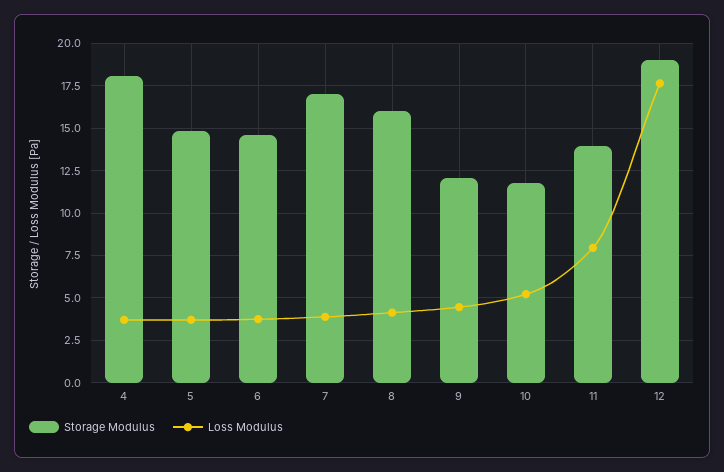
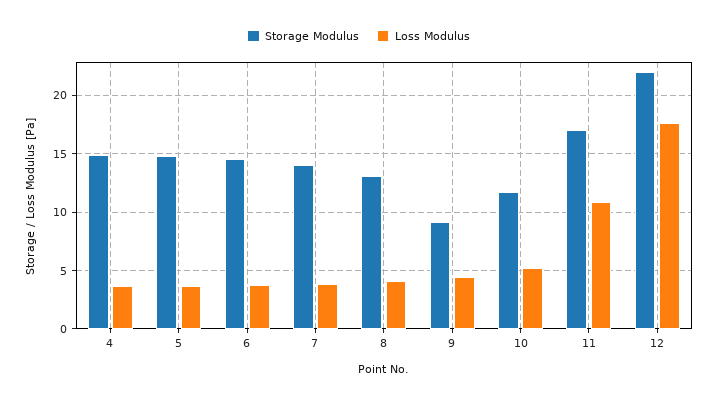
  {
    "Storage Modulus": {
-     "4": 18,
+     "4": 15,
      "5": 15,
      "6": 14.5,
-     "7": 17,
+     "7": 14,
-     "8": 16,
+     "8": 13,
-     "9": 12,
+     "9": 9,
      "10": 12,
-     "11": 14,
+     "11": 17,
-     "12": 19
+     "12": 22
    },
    "Loss Modulus": {
      "4": 3.5,
      "5": 3.5,
      "6": 4,
      "7": 4,
      "8": 4,
      "9": 4.5,
      "10": 5,
-     "11": 8,
+     "11": 11,
      "12": 17.5
    }
  }

